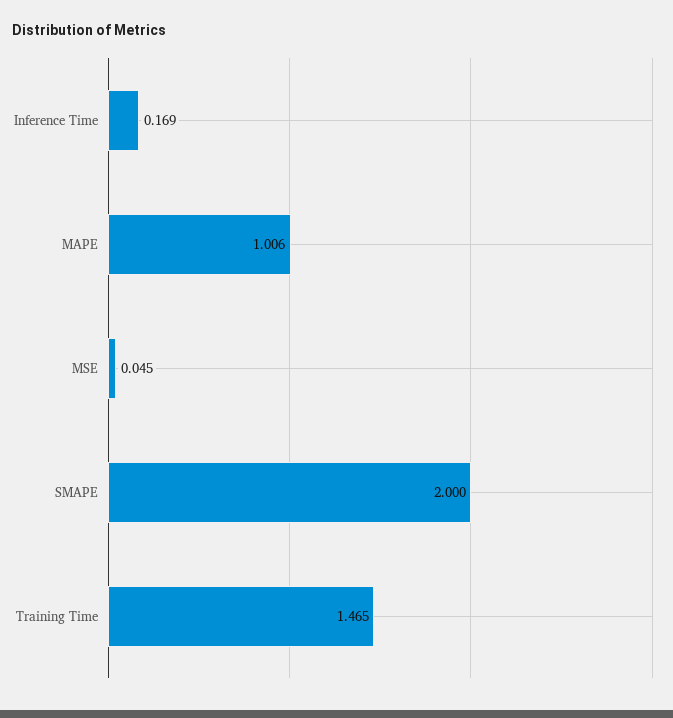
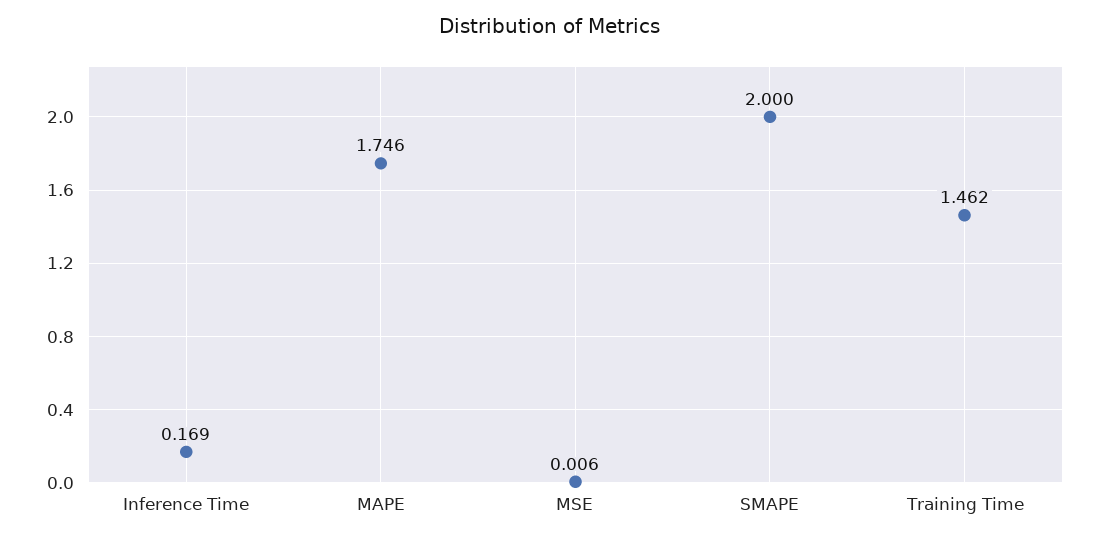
  {
    "Inference Time": 0.169,
-   "MAPE": 1.006,
+   "MAPE": 1.746,
-   "MSE": 0.045,
+   "MSE": 0.006,
    "SMAPE": 2,
-   "Training Time": 1.465
+   "Training Time": 1.462
  }

